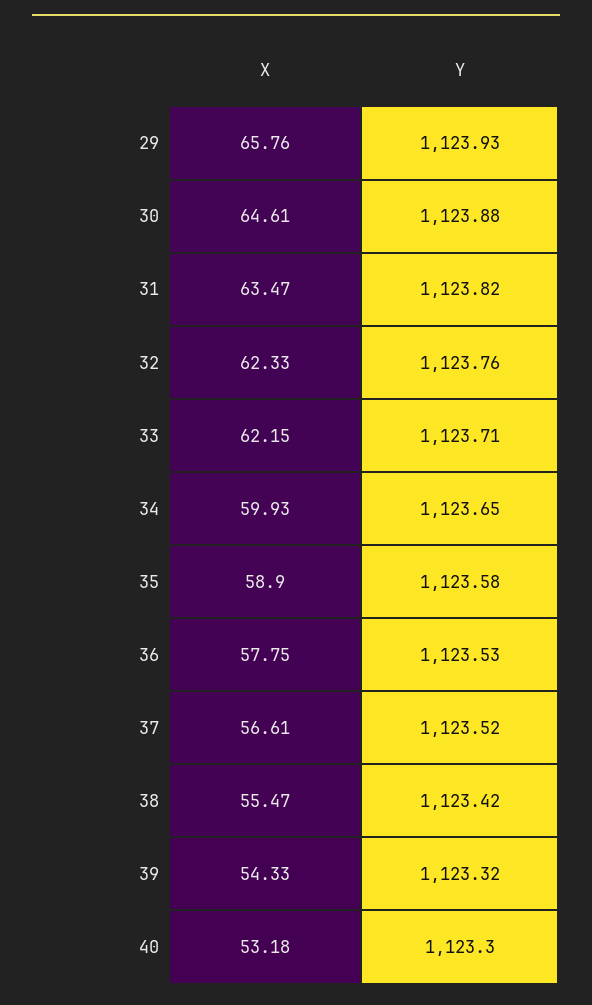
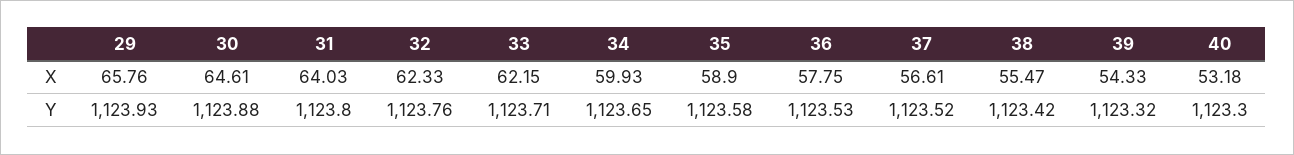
  {
    "X": {
      "29": 65.76,
      "30": 64.61,
-     "31": 63.47,
+     "31": 64.03,
      "32": 62.33,
      "33": 62.15,
      "34": 59.93,
      "35": 58.9,
      "36": 57.75,
      "37": 56.61,
      "38": 55.47,
      "39": 54.33,
      "40": 53.18
    },
    "Y": {
      "29": 1123.93,
      "30": 1123.88,
-     "31": 1123.82,
+     "31": 1123.8,
      "32": 1123.76,
      "33": 1123.71,
      "34": 1123.65,
      "35": 1123.58,
      "36": 1123.53,
      "37": 1123.52,
      "38": 1123.42,
      "39": 1123.32,
      "40": 1123.3
    }
  }

